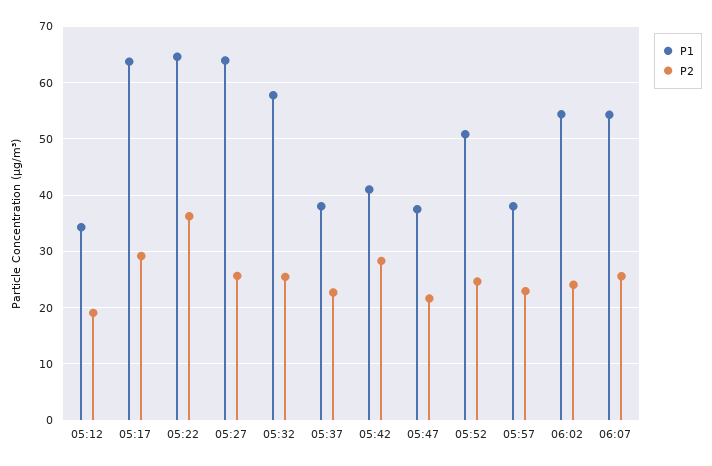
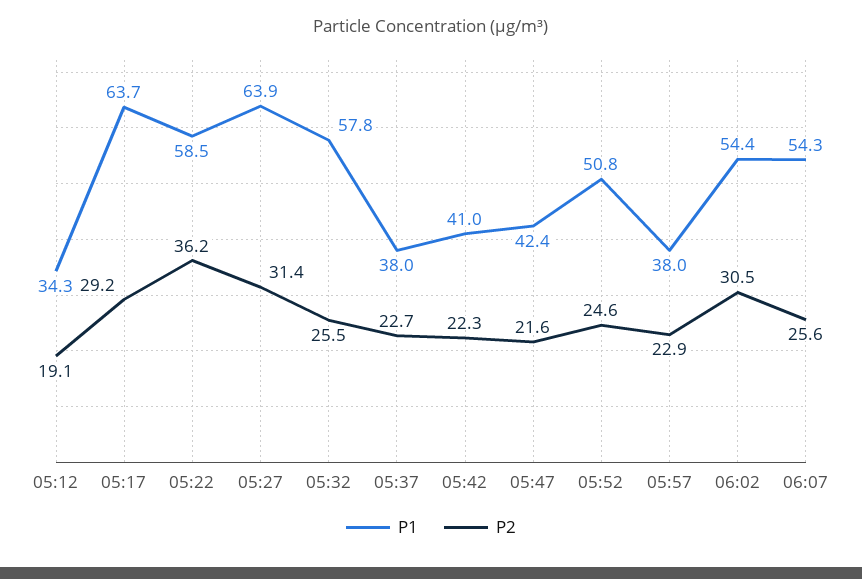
  {
    "P1": {
      "05:12": 34.3,
      "05:17": 63.7,
-     "05:22": 64,
+     "05:22": 58.5,
      "05:27": 63.9,
      "05:32": 57.8,
      "05:37": 38,
      "05:42": 41,
-     "05:47": 38,
+     "05:47": 42.4,
      "05:52": 50.8,
      "05:57": 38,
      "06:02": 54.4,
      "06:07": 54.3
    },
    "P2": {
      "05:12": 19.1,
      "05:17": 29.2,
      "05:22": 36.2,
-     "05:27": 26,
+     "05:27": 31.4,
      "05:32": 25.5,
      "05:37": 22.7,
-     "05:42": 28,
+     "05:42": 22.3,
      "05:47": 21.6,
      "05:52": 24.6,
      "05:57": 22.9,
-     "06:02": 24,
+     "06:02": 30.5,
      "06:07": 25.6
    }
  }

